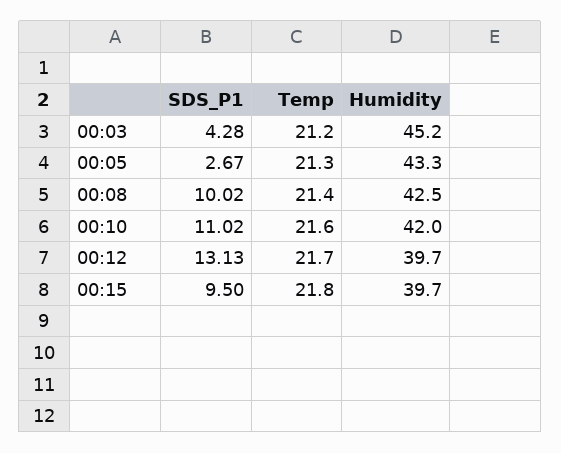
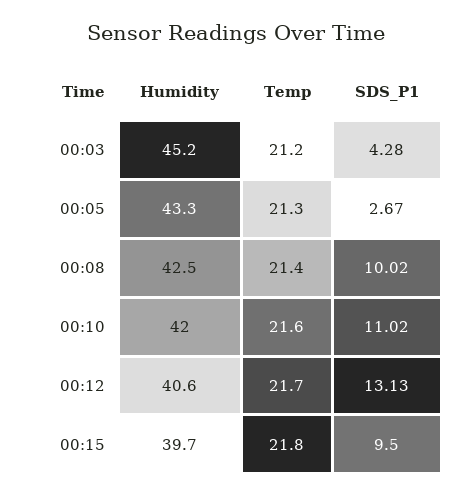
  {
    "SDS_P1": {
      "00:03": 4.28,
      "00:05": 2.67,
      "00:08": 10.02,
      "00:10": 11.02,
      "00:12": 13.13,
      "00:15": 9.5
    },
    "Temp": {
      "00:03": 21.2,
      "00:05": 21.3,
      "00:08": 21.4,
      "00:10": 21.6,
      "00:12": 21.7,
      "00:15": 21.8
    },
    "Humidity": {
      "00:03": 45.2,
      "00:05": 43.3,
      "00:08": 42.5,
      "00:10": 42,
-     "00:12": 39.7,
+     "00:12": 40.6,
      "00:15": 39.7
    }
  }

